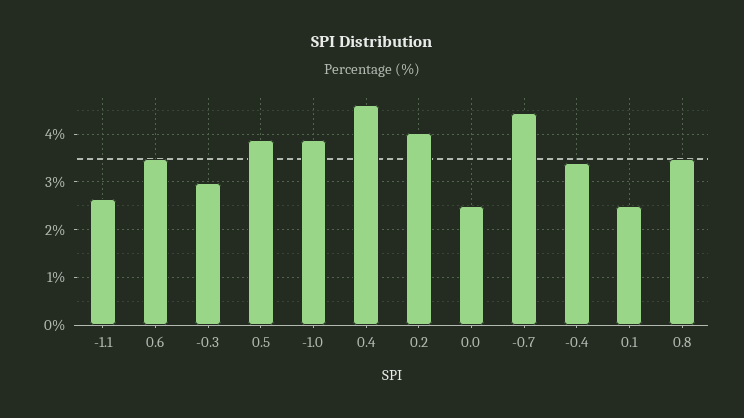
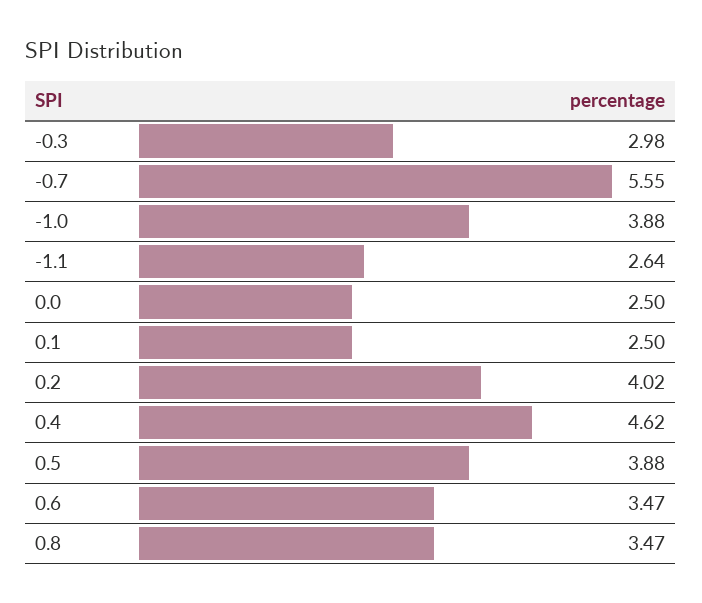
  {
    "-1.1": 2.64,
    "0.6": 3.47,
    "-0.3": 2.98,
    "0.5": 3.88,
    "-1.0": 3.88,
    "0.4": 4.62,
    "0.2": 4.02,
    "0.0": 2.5,
-   "-0.7": 4.4,
+   "-0.7": 5.55,
-   "-0.4": 3.4,
    "0.1": 2.5,
    "0.8": 3.47
  }

